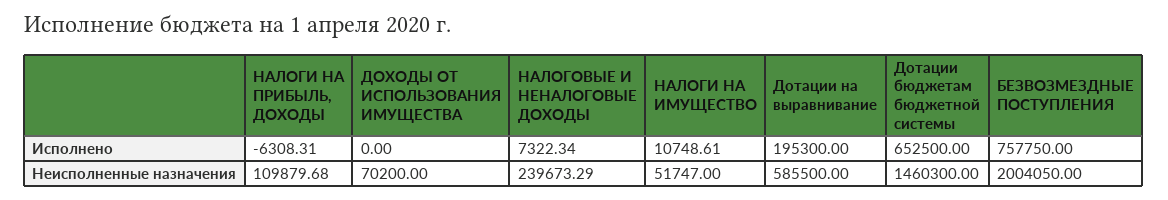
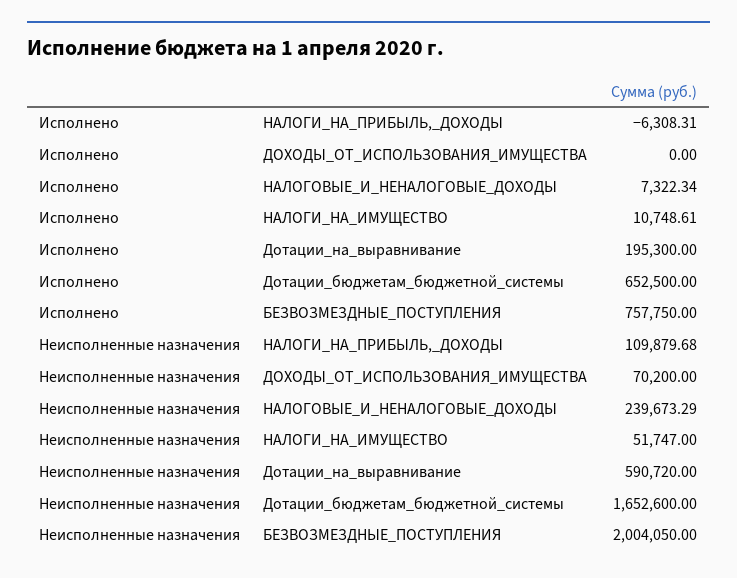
  {
    "НАЛОГИ НА ПРИБЫЛЬ, ДОХОДЫ": {
      "Исполнено": -6308.31,
      "Неисполненные назначения": 109879.68
    },
    "ДОХОДЫ ОТ ИСПОЛЬЗОВАНИЯ ИМУЩЕСТВА": {
      "Исполнено": 0,
      "Неисполненные назначения": 70200
    },
    "НАЛОГОВЫЕ И НЕНАЛОГОВЫЕ ДОХОДЫ": {
      "Исполнено": 7322.34,
      "Неисполненные назначения": 239673.29
    },
    "НАЛОГИ НА ИМУЩЕСТВО": {
      "Исполнено": 10748.61,
      "Неисполненные назначения": 51747
    },
    "Дотации на выравнивание": {
      "Исполнено": 195300,
-     "Неисполненные назначения": 585500
+     "Неисполненные назначения": 590720
    },
    "Дотации бюджетам бюджетной системы": {
      "Исполнено": 652500,
-     "Неисполненные назначения": 1460300
+     "Неисполненные назначения": 1652600
    },
    "БЕЗВОЗМЕЗДНЫЕ ПОСТУПЛЕНИЯ": {
      "Исполнено": 757750,
      "Неисполненные назначения": 2004050
    }
  }

